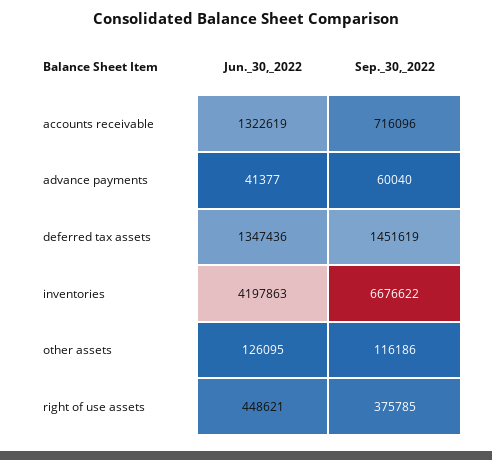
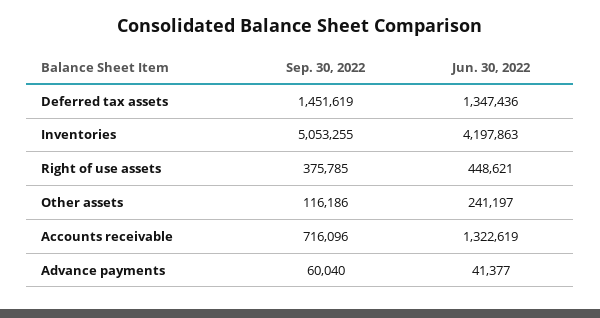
  {
    "Jun._30,_2022": {
      "accounts receivable": 1322619,
      "advance payments": 41377,
      "deferred tax assets": 1347436,
      "inventories": 4197863,
-     "other assets": 126095,
+     "other assets": 241197,
      "right of use assets": 448621
    },
    "Sep._30,_2022": {
      "accounts receivable": 716096,
      "advance payments": 60040,
      "deferred tax assets": 1451619,
-     "inventories": 6676622,
+     "inventories": 5053255,
      "other assets": 116186,
      "right of use assets": 375785
    }
  }

